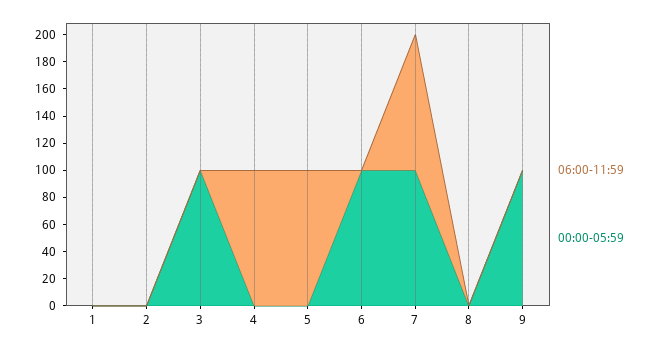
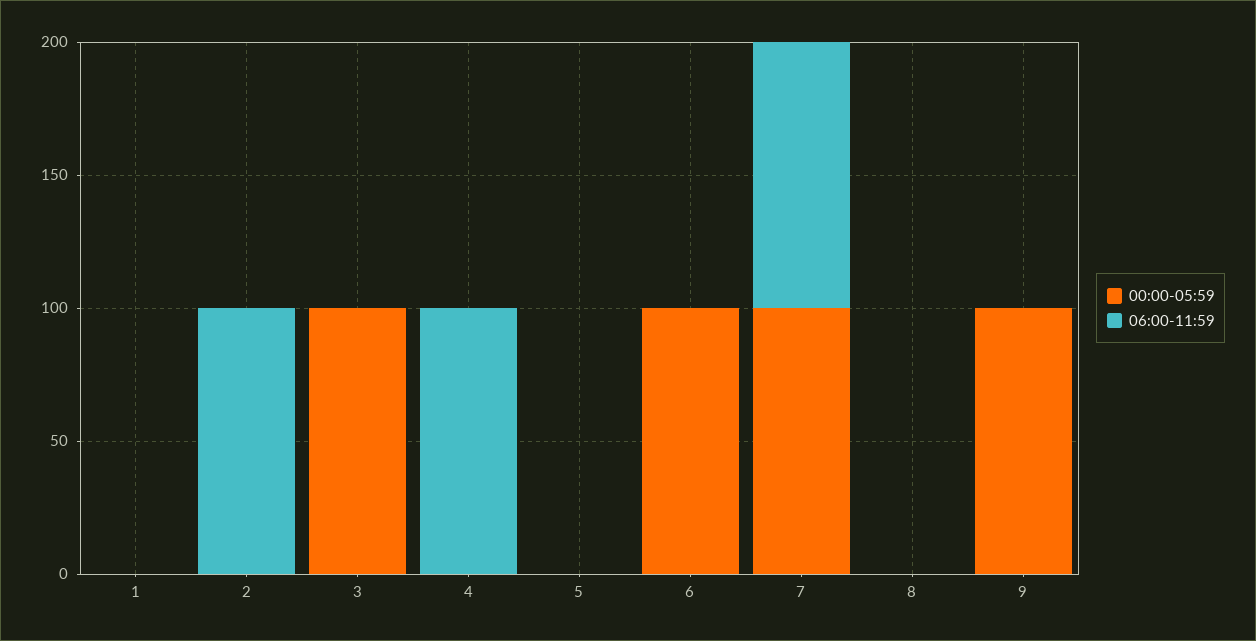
  {
    "06:00-11:59": {
      "1": 0,
-     "2": 0,
+     "2": 100,
      "3": 0,
      "4": 100,
-     "5": 100,
+     "5": 0,
      "6": 0,
      "7": 100,
      "8": 0,
      "9": 0
    },
    "00:00-05:59": {
      "1": 0,
      "2": 0,
      "3": 100,
      "4": 0,
      "5": 0,
      "6": 100,
      "7": 100,
      "8": 0,
      "9": 100
    }
  }

